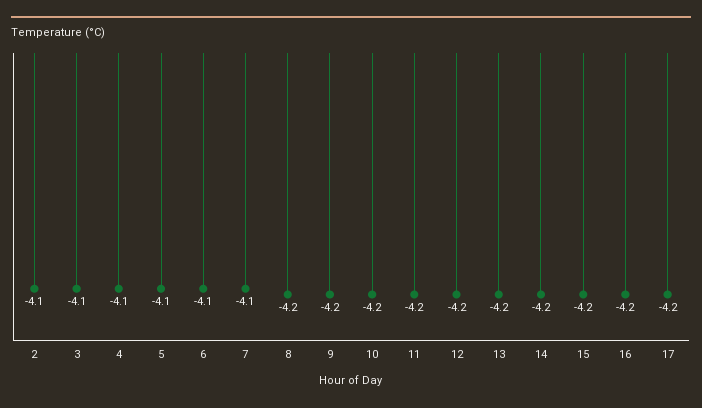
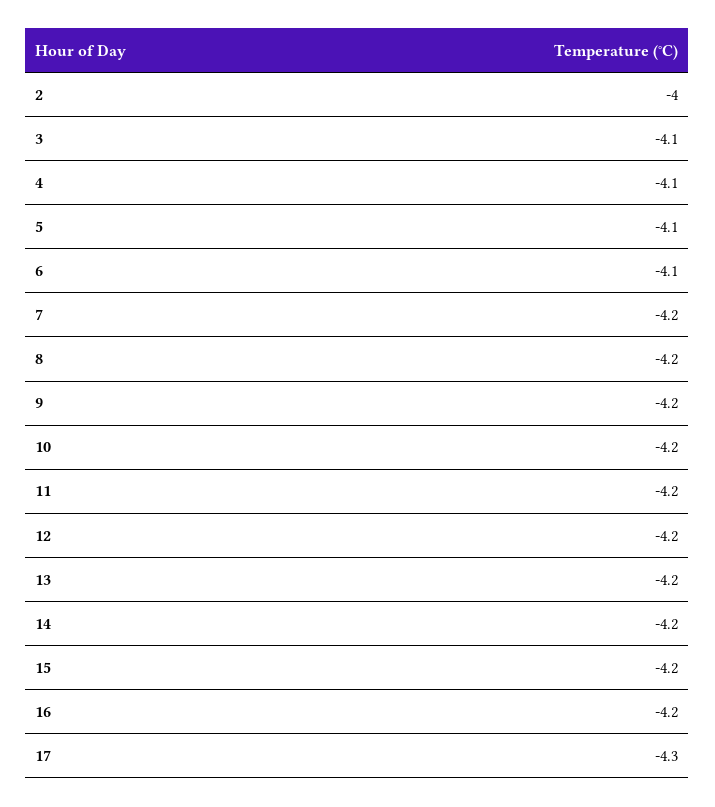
  {
-   "2": -4.1,
+   "2": -4,
    "3": -4.1,
    "4": -4.1,
    "5": -4.1,
    "6": -4.1,
-   "7": -4.1,
+   "7": -4.2,
    "8": -4.2,
    "9": -4.2,
    "10": -4.2,
    "11": -4.2,
    "12": -4.2,
    "13": -4.2,
    "14": -4.2,
    "15": -4.2,
    "16": -4.2,
-   "17": -4.2
+   "17": -4.3
  }

